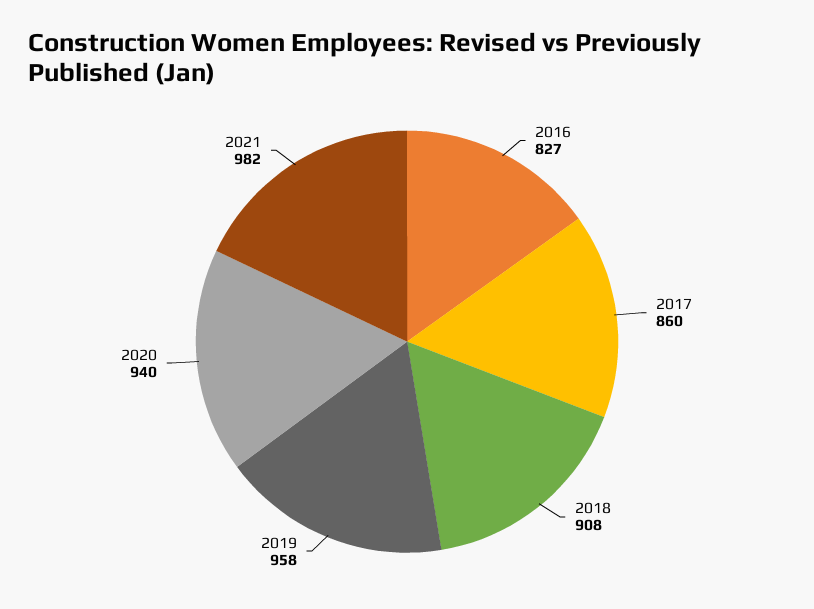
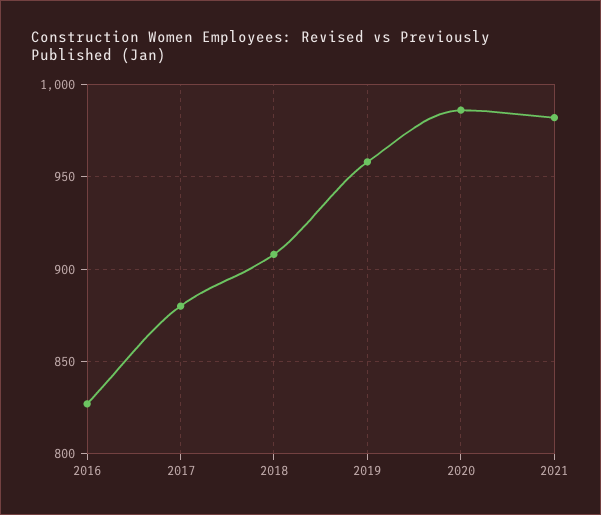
  {
    "2016": 827,
-   "2017": 860,
+   "2017": 880,
    "2018": 908,
    "2019": 958,
-   "2020": 940,
+   "2020": 985,
    "2021": 982
  }

